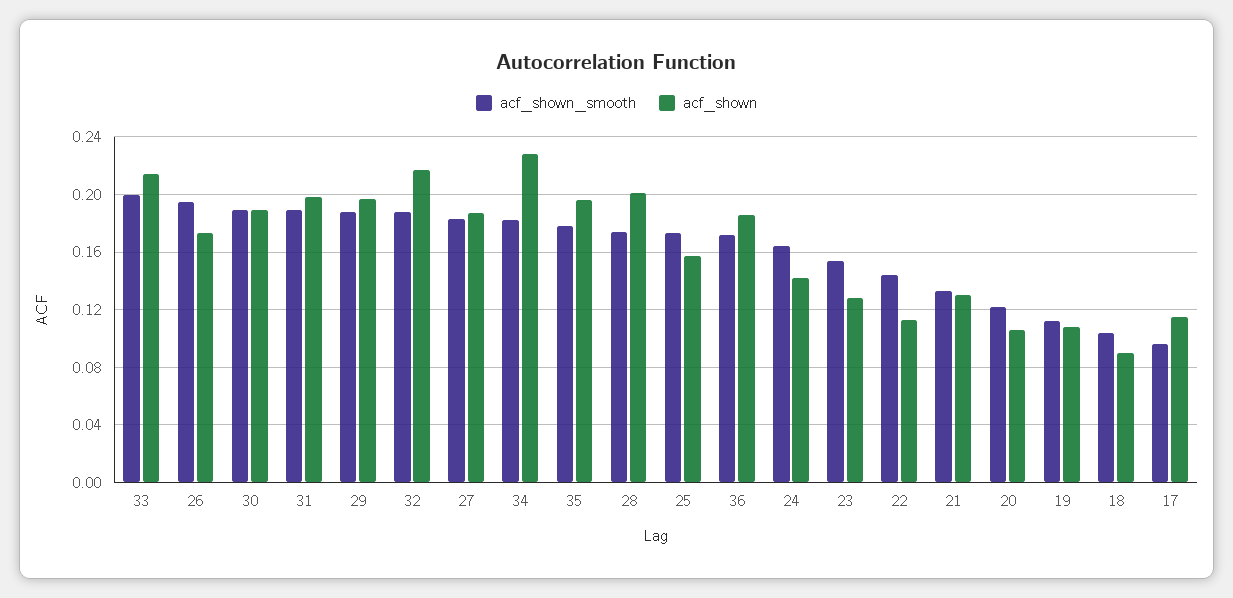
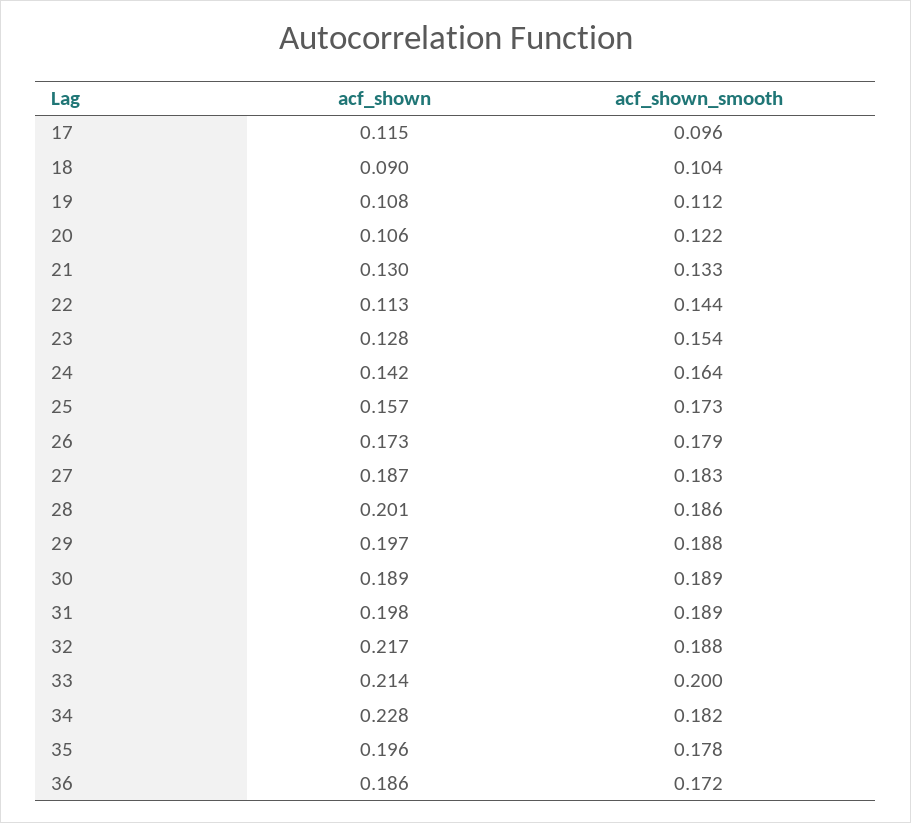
  {
    "acf_shown_smooth": {
      "33": 0.2,
-     "26": 0.195,
+     "26": 0.179,
      "30": 0.189,
      "31": 0.189,
      "29": 0.188,
      "32": 0.188,
      "27": 0.183,
      "34": 0.182,
      "35": 0.178,
-     "28": 0.175,
+     "28": 0.186,
      "25": 0.173,
      "36": 0.172,
      "24": 0.164,
      "23": 0.154,
      "22": 0.144,
      "21": 0.133,
      "20": 0.122,
      "19": 0.112,
      "18": 0.104,
      "17": 0.096
    },
    "acf_shown": {
      "33": 0.214,
      "26": 0.173,
      "30": 0.189,
      "31": 0.198,
      "29": 0.197,
      "32": 0.217,
      "27": 0.187,
      "34": 0.228,
      "35": 0.196,
      "28": 0.201,
      "25": 0.157,
      "36": 0.186,
      "24": 0.142,
      "23": 0.128,
      "22": 0.113,
      "21": 0.13,
      "20": 0.106,
      "19": 0.108,
      "18": 0.09,
      "17": 0.115
    }
  }

